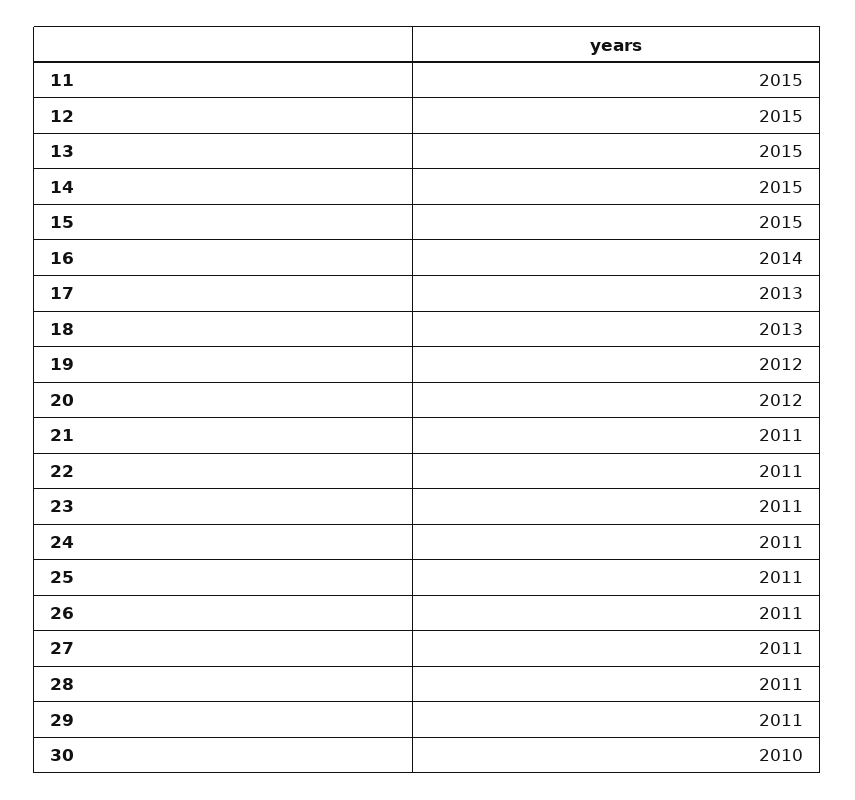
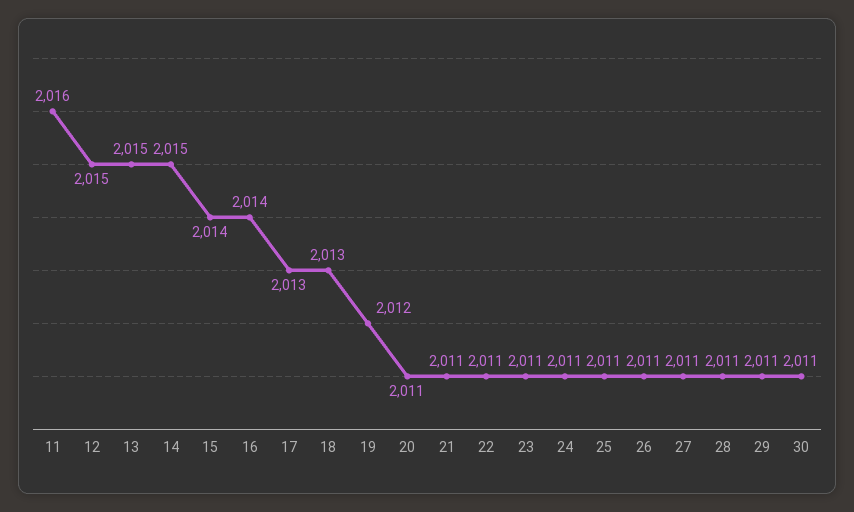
  {
-   "11": 2015,
+   "11": 2016,
    "12": 2015,
    "13": 2015,
    "14": 2015,
-   "15": 2015,
+   "15": 2014,
    "16": 2014,
    "17": 2013,
    "18": 2013,
    "19": 2012,
-   "20": 2012,
+   "20": 2011,
    "21": 2011,
    "22": 2011,
    "23": 2011,
    "24": 2011,
    "25": 2011,
    "26": 2011,
    "27": 2011,
    "28": 2011,
    "29": 2011,
-   "30": 2010
+   "30": 2011
  }

